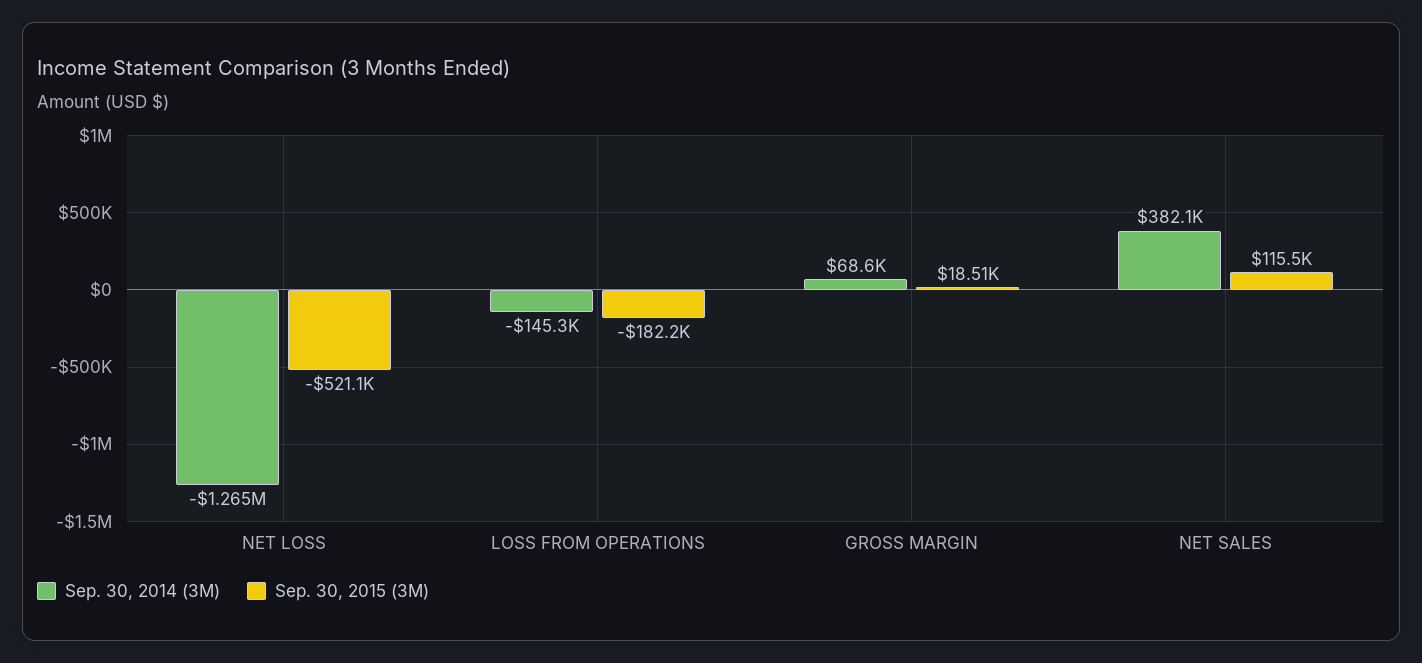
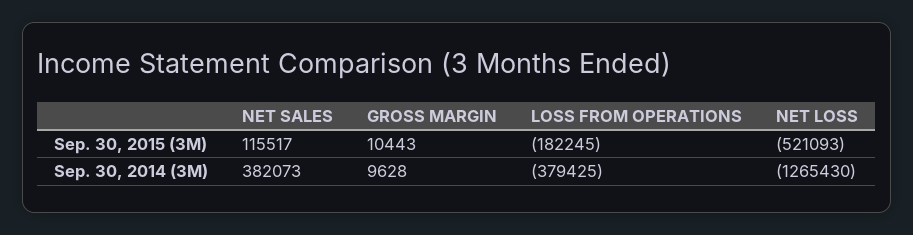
  {
    "Sep. 30, 2014 (3M)": {
      "NET LOSS": -1265430,
-     "LOSS FROM OPERATIONS": -145300,
+     "LOSS FROM OPERATIONS": -379425,
-     "GROSS MARGIN": 68600,
+     "GROSS MARGIN": 9628,
      "NET SALES": 382073
    },
    "Sep. 30, 2015 (3M)": {
      "NET LOSS": -521093,
      "LOSS FROM OPERATIONS": -182245,
-     "GROSS MARGIN": 18510,
+     "GROSS MARGIN": 10443,
      "NET SALES": 115517
    }
  }

